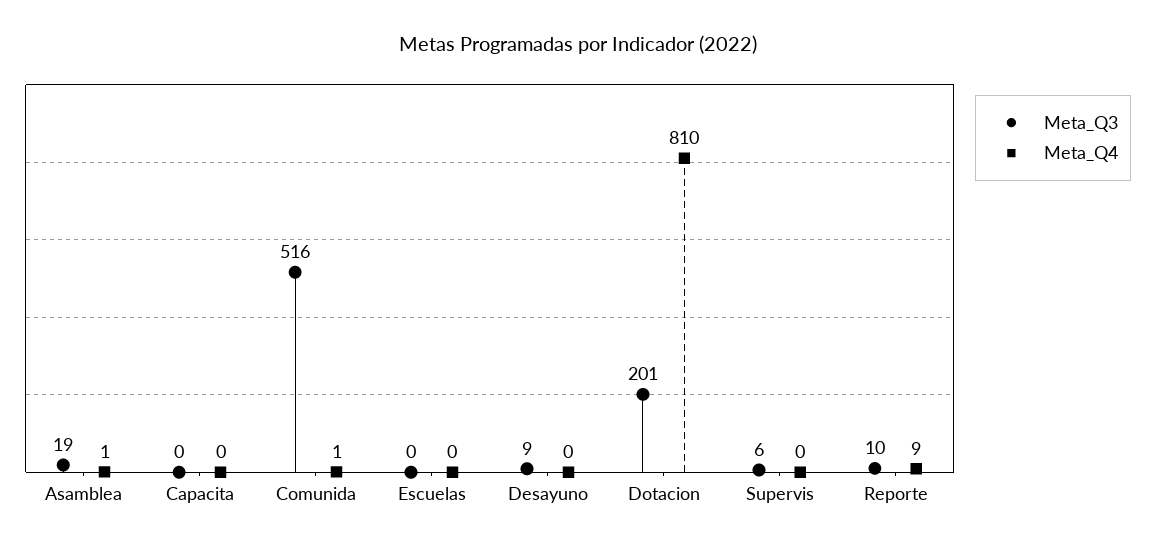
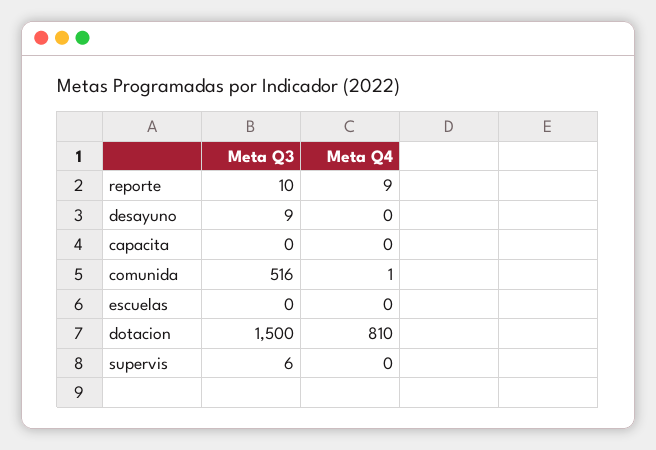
  {
    "Meta_Q3": {
-     "Asamblea": 19,
      "Capacita": 0,
      "Comunida": 516,
      "Escuelas": 0,
      "Desayuno": 9,
-     "Dotacion": 201,
+     "Dotacion": 1500,
      "Supervis": 6,
      "Reporte": 10
    },
    "Meta_Q4": {
-     "Asamblea": 1,
      "Capacita": 0,
      "Comunida": 1,
      "Escuelas": 0,
      "Desayuno": 0,
      "Dotacion": 810,
      "Supervis": 0,
      "Reporte": 9
    }
  }

